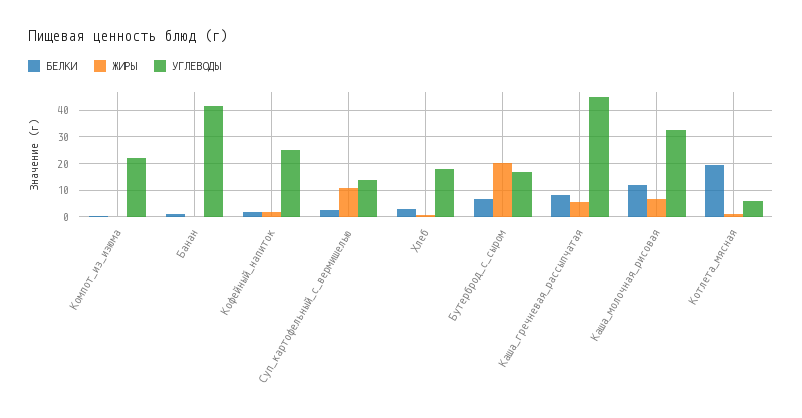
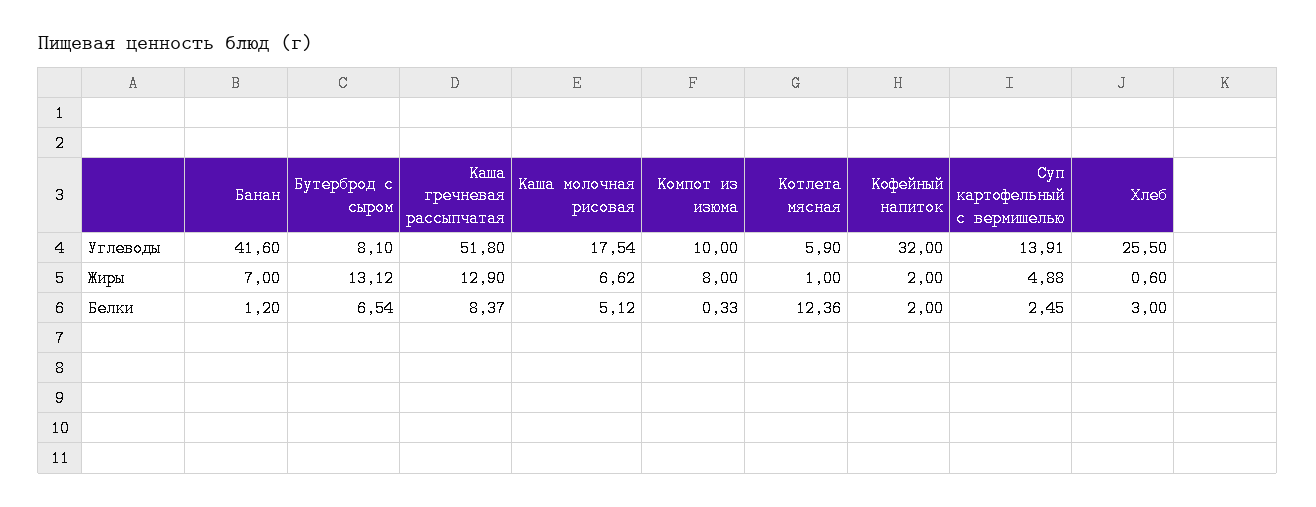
  {
    "БЕЛКИ": {
      "Компот_из_изюма": 0.33,
      "Банан": 1.2,
      "Кофейный_напиток": 2,
      "Суп_картофельный_с_вермишелью": 2.45,
      "Хлеб": 3,
      "Бутерброд_с_сыром": 6.54,
      "Каша_гречневая_рассыпчатая": 8.37,
-     "Каша_молочная_рисовая": 12.5,
+     "Каша_молочная_рисовая": 5.12,
-     "Котлета_мясная": 20
+     "Котлета_мясная": 12.36
    },
    "ЖИРЫ": {
-     "Компот_из_изюма": 0,
+     "Компот_из_изюма": 8,
-     "Банан": 0,
+     "Банан": 7,
      "Кофейный_напиток": 2,
-     "Суп_картофельный_с_вермишелью": 10,
+     "Суп_картофельный_с_вермишелью": 4.88,
      "Хлеб": 0.6,
-     "Бутерброд_с_сыром": 20,
+     "Бутерброд_с_сыром": 13.12,
-     "Каша_гречневая_рассыпчатая": 5,
+     "Каша_гречневая_рассыпчатая": 12.9,
      "Каша_молочная_рисовая": 6.62,
      "Котлета_мясная": 1
    },
    "УГЛЕВОДЫ": {
-     "Компот_из_изюма": 22.5,
+     "Компот_из_изюма": 10,
      "Банан": 41.6,
-     "Кофейный_напиток": 25,
+     "Кофейный_напиток": 32,
      "Суп_картофельный_с_вермишелью": 13.91,
-     "Хлеб": 17.5,
+     "Хлеб": 25.5,
-     "Бутерброд_с_сыром": 17.5,
+     "Бутерброд_с_сыром": 8.1,
-     "Каша_гречневая_рассыпчатая": 45,
+     "Каша_гречневая_рассыпчатая": 51.8,
-     "Каша_молочная_рисовая": 32.5,
+     "Каша_молочная_рисовая": 17.54,
      "Котлета_мясная": 5.9
    }
  }

